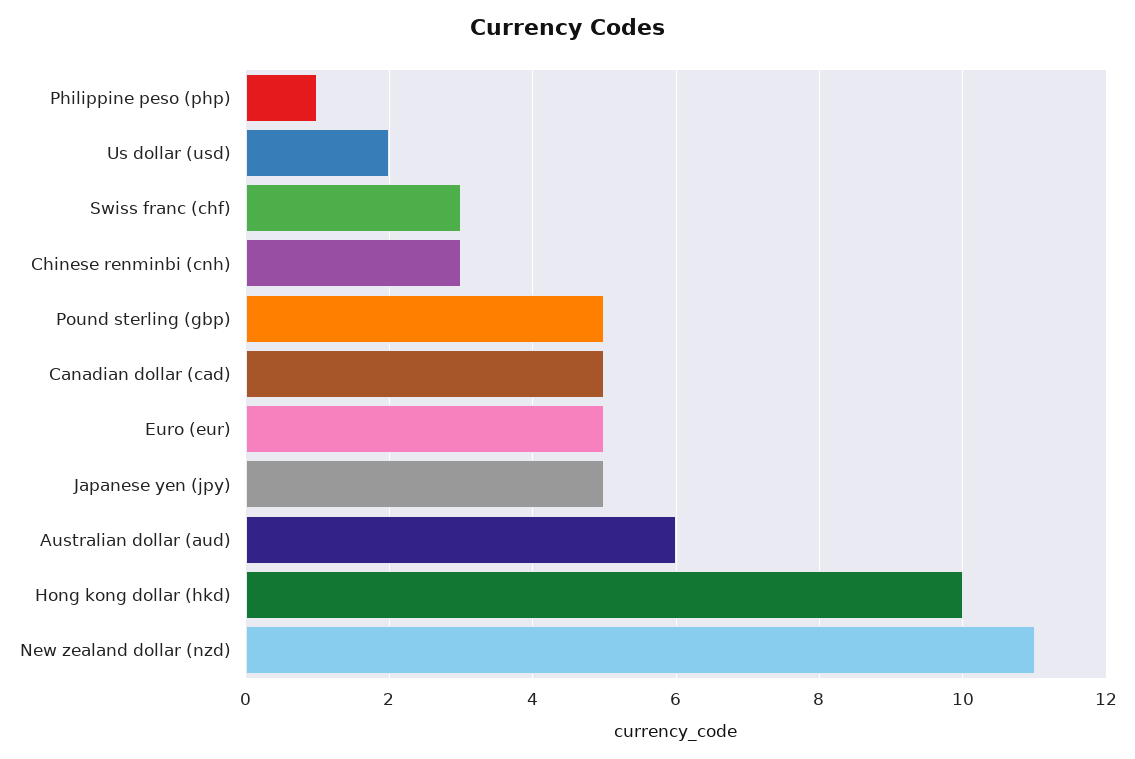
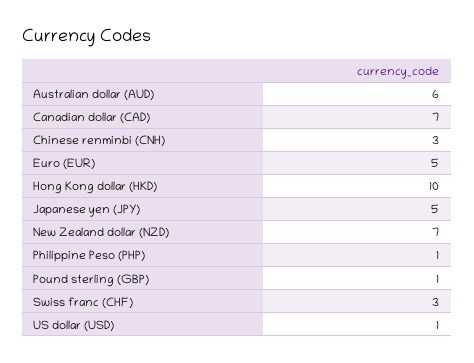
  {
    "Philippine peso (php)": 1,
-   "Us dollar (usd)": 2,
+   "Us dollar (usd)": 1,
    "Swiss franc (chf)": 3,
    "Chinese renminbi (cnh)": 3,
-   "Pound sterling (gbp)": 5,
+   "Pound sterling (gbp)": 1,
-   "Canadian dollar (cad)": 5,
+   "Canadian dollar (cad)": 7,
    "Euro (eur)": 5,
    "Japanese yen (jpy)": 5,
    "Australian dollar (aud)": 6,
    "Hong kong dollar (hkd)": 10,
-   "New zealand dollar (nzd)": 11
+   "New zealand dollar (nzd)": 7
  }

